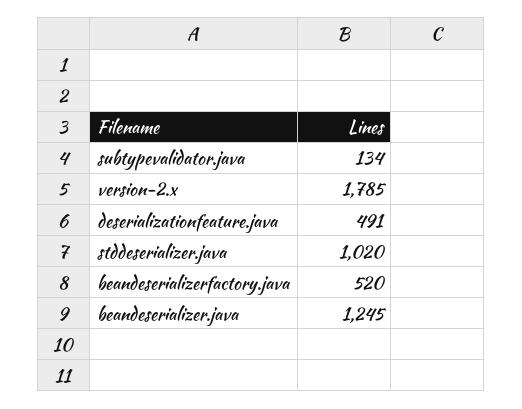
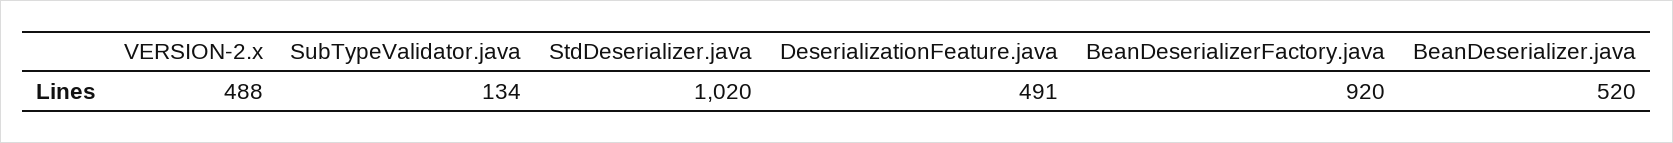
  {
    "subtypevalidator.java": 134,
-   "version-2.x": 1785,
+   "version-2.x": 488,
    "deserializationfeature.java": 491,
    "stddeserializer.java": 1020,
-   "beandeserializerfactory.java": 520,
+   "beandeserializerfactory.java": 920,
-   "beandeserializer.java": 1245
+   "beandeserializer.java": 520
  }

